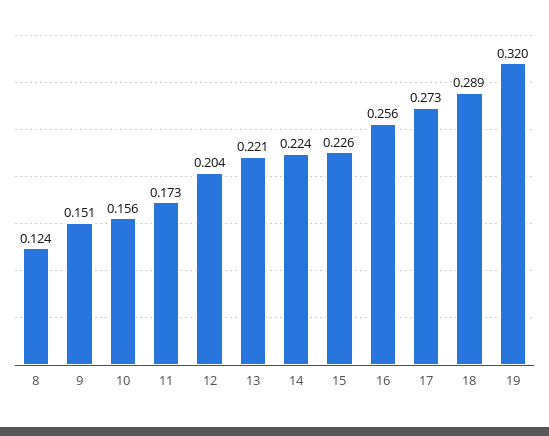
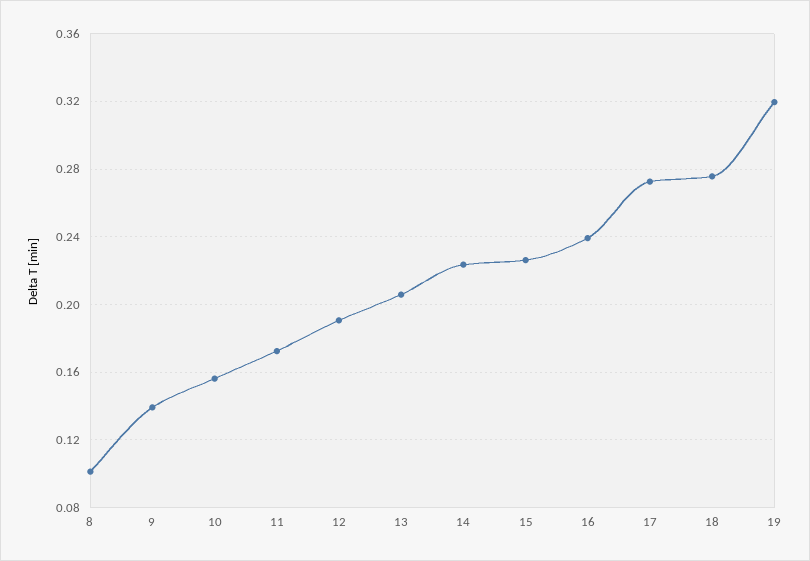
  {
-   "8": 0.124,
+   "8": 0.1,
-   "9": 0.151,
+   "9": 0.14,
    "10": 0.156,
    "11": 0.173,
-   "12": 0.204,
+   "12": 0.19,
-   "13": 0.221,
+   "13": 0.205,
    "14": 0.224,
    "15": 0.226,
-   "16": 0.256,
+   "16": 0.24,
    "17": 0.273,
-   "18": 0.289,
+   "18": 0.275,
    "19": 0.32
  }

